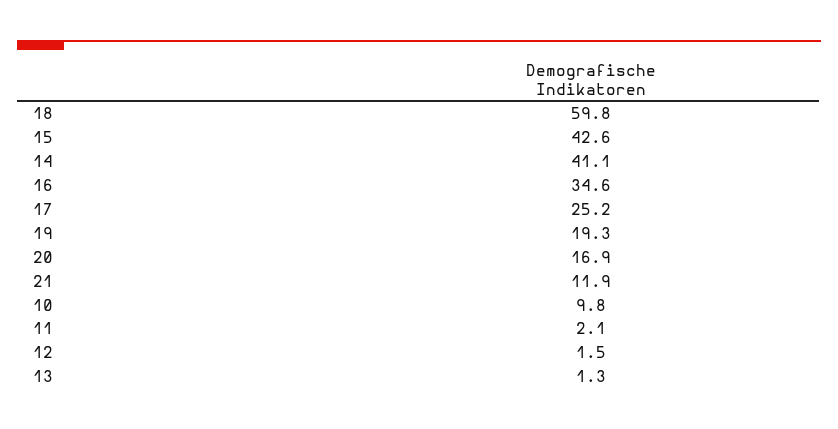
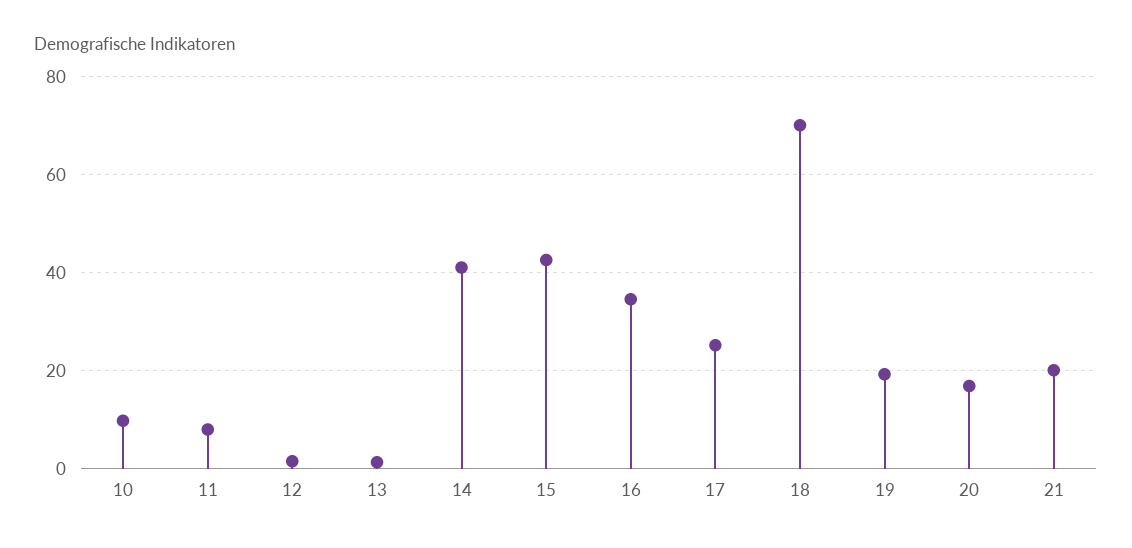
  {
-   "18": 59.8,
+   "18": 70,
    "15": 42.6,
    "14": 41.1,
    "16": 34.6,
    "17": 25.2,
    "19": 19.3,
    "20": 16.9,
-   "21": 11.9,
+   "21": 20,
    "10": 9.8,
-   "11": 2.1,
+   "11": 8,
    "12": 1.5,
    "13": 1.3
  }

